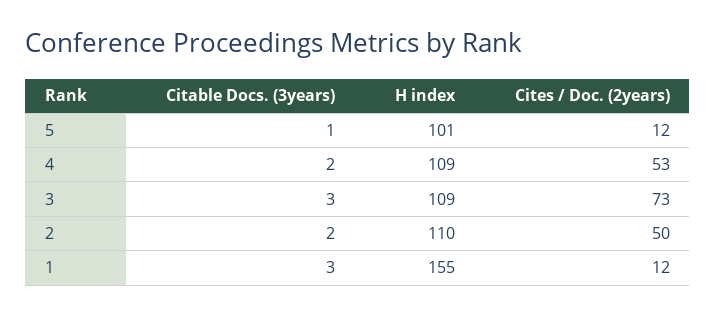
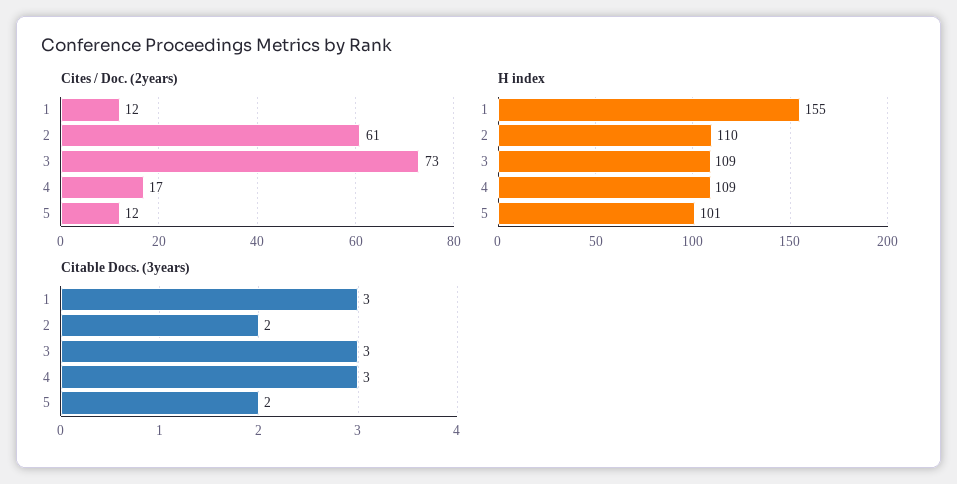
  {
    "Citable Docs. (3years)": {
-     "5": 1,
+     "5": 2,
-     "4": 2,
+     "4": 3,
      "3": 3,
      "2": 2,
      "1": 3
    },
    "H index": {
      "5": 101,
      "4": 109,
      "3": 109,
      "2": 110,
      "1": 155
    },
    "Cites / Doc. (2years)": {
      "5": 12,
-     "4": 53,
+     "4": 17,
      "3": 73,
-     "2": 50,
+     "2": 61,
      "1": 12
    }
  }

